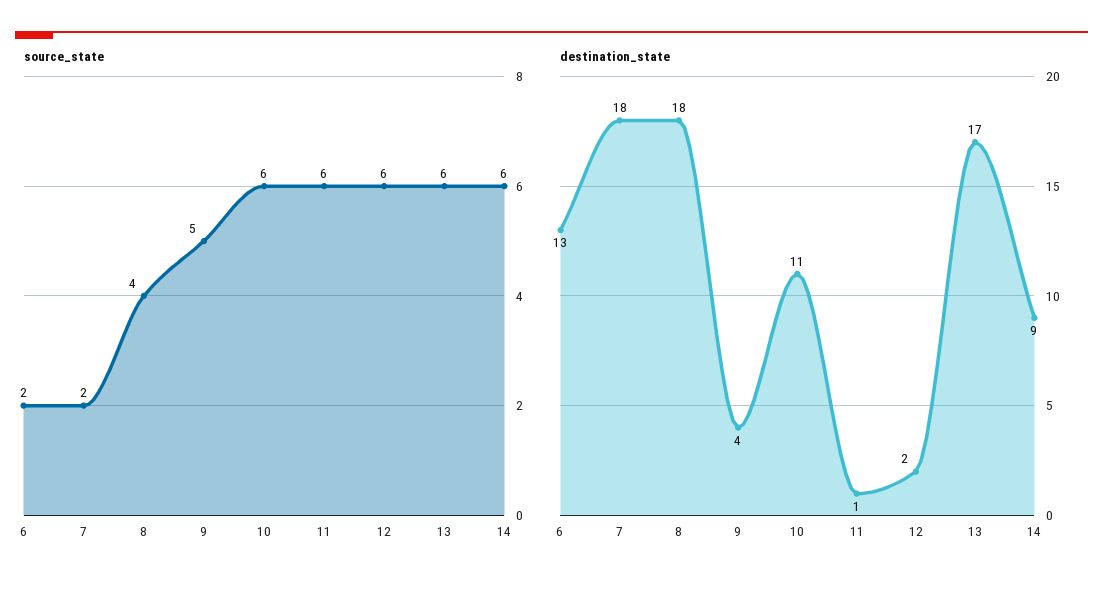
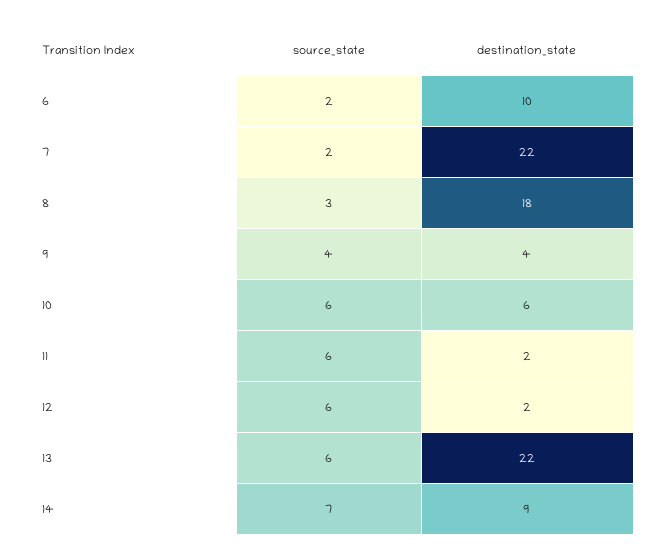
  {
    "source_state": {
      "6": 2,
      "7": 2,
-     "8": 4,
+     "8": 3,
-     "9": 5,
+     "9": 4,
      "10": 6,
      "11": 6,
      "12": 6,
      "13": 6,
-     "14": 6
+     "14": 7
    },
    "destination_state": {
-     "6": 13,
+     "6": 10,
-     "7": 18,
+     "7": 22,
      "8": 18,
      "9": 4,
-     "10": 11,
+     "10": 6,
-     "11": 1,
+     "11": 2,
      "12": 2,
-     "13": 17,
+     "13": 22,
      "14": 9
    }
  }

